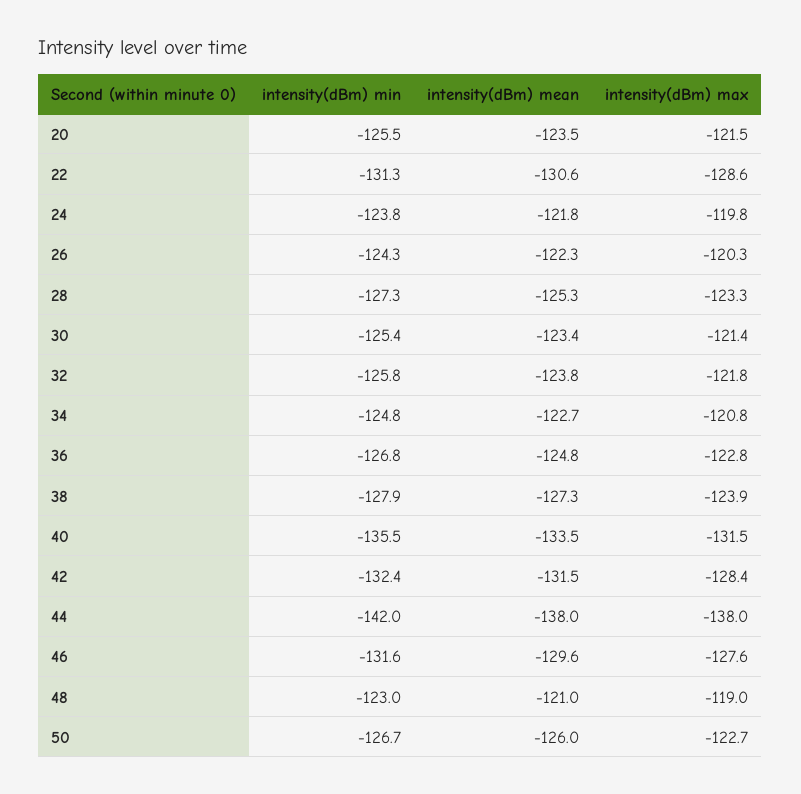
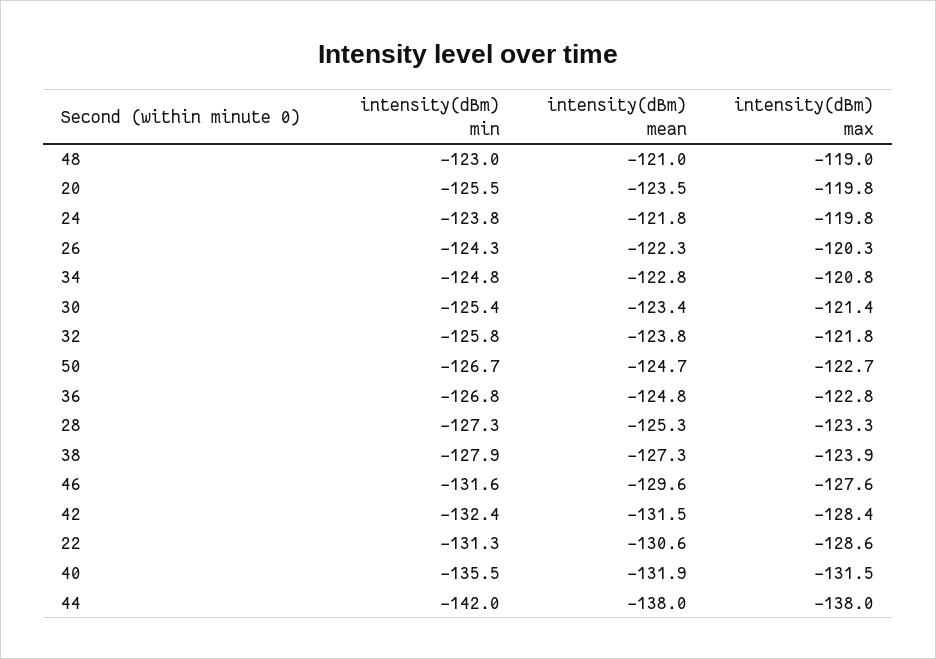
  {
    "intensity(dBm) min": {
      "20": -125.5,
      "22": -131.3,
      "24": -123.8,
      "26": -124.3,
      "28": -127.3,
      "30": -125.4,
      "32": -125.8,
      "34": -124.8,
      "36": -126.8,
      "38": -127.9,
      "40": -135.5,
      "42": -132.4,
      "44": -142,
      "46": -131.6,
      "48": -123,
      "50": -126.7
    },
    "intensity(dBm) mean": {
      "20": -123.5,
      "22": -130.6,
      "24": -121.8,
      "26": -122.3,
      "28": -125.3,
      "30": -123.4,
      "32": -123.8,
-     "34": -122.7,
+     "34": -122.8,
      "36": -124.8,
      "38": -127.3,
-     "40": -133.5,
+     "40": -131.9,
      "42": -131.5,
      "44": -138,
      "46": -129.6,
      "48": -121,
-     "50": -126
+     "50": -124.7
    },
    "intensity(dBm) max": {
-     "20": -121.5,
+     "20": -119.8,
      "22": -128.6,
      "24": -119.8,
      "26": -120.3,
      "28": -123.3,
      "30": -121.4,
      "32": -121.8,
      "34": -120.8,
      "36": -122.8,
      "38": -123.9,
      "40": -131.5,
      "42": -128.4,
      "44": -138,
      "46": -127.6,
      "48": -119,
      "50": -122.7
    }
  }

